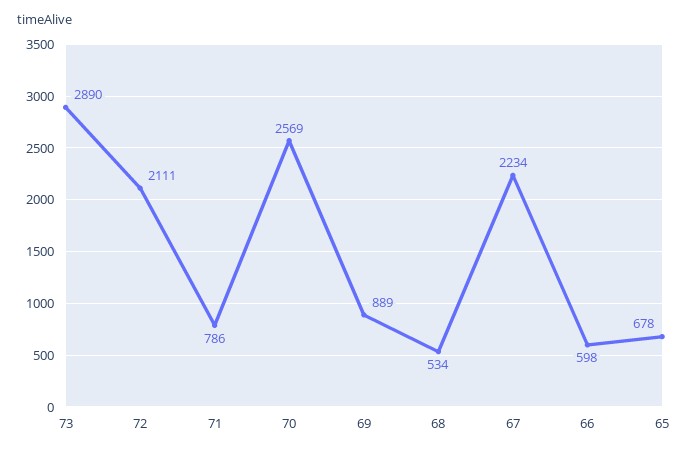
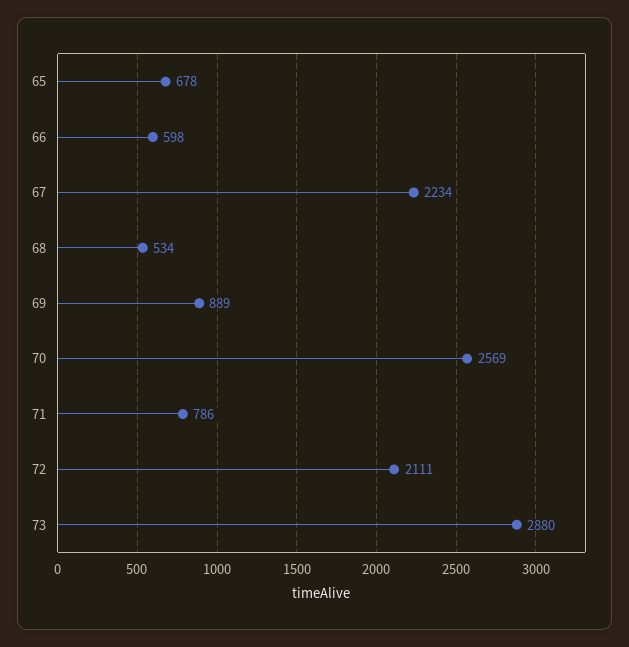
  {
-   "73": 2890,
+   "73": 2880,
    "72": 2111,
    "71": 786,
    "70": 2569,
    "69": 889,
    "68": 534,
    "67": 2234,
    "66": 598,
    "65": 678
  }

